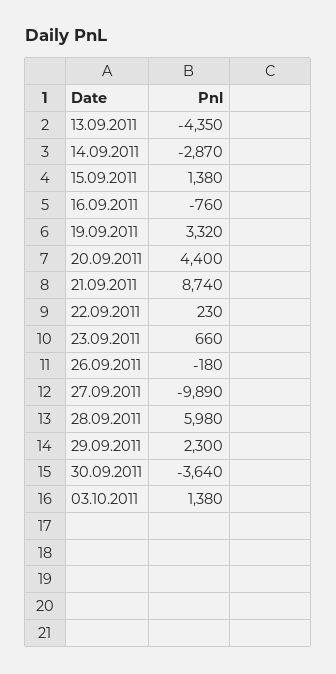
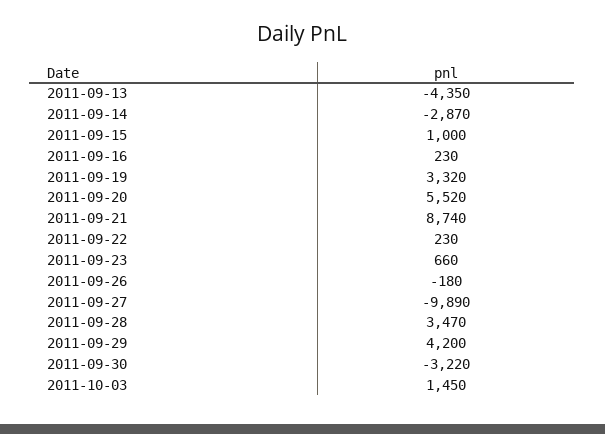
  {
    "13.09.2011": -4350,
    "14.09.2011": -2870,
-   "15.09.2011": 1380,
+   "15.09.2011": 1000,
-   "16.09.2011": -760,
+   "16.09.2011": 230,
    "19.09.2011": 3320,
-   "20.09.2011": 4400,
+   "20.09.2011": 5520,
    "21.09.2011": 8740,
    "22.09.2011": 230,
    "23.09.2011": 660,
    "26.09.2011": -180,
    "27.09.2011": -9890,
-   "28.09.2011": 5980,
+   "28.09.2011": 3470,
-   "29.09.2011": 2300,
+   "29.09.2011": 4200,
-   "30.09.2011": -3640,
+   "30.09.2011": -3220,
-   "03.10.2011": 1380
+   "03.10.2011": 1450
  }

